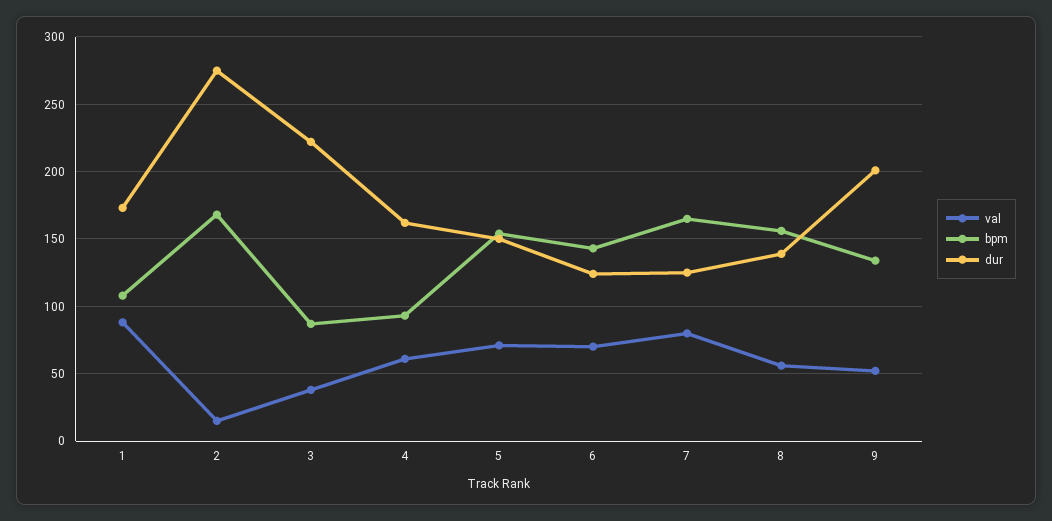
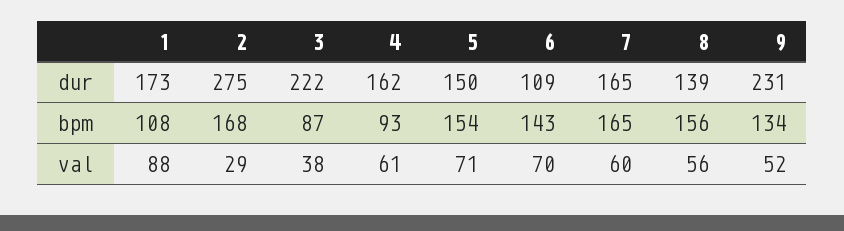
  {
    "val": {
      "1": 88,
-     "2": 15,
+     "2": 29,
      "3": 38,
      "4": 61,
      "5": 71,
      "6": 70,
-     "7": 80,
+     "7": 60,
      "8": 56,
      "9": 52
    },
    "bpm": {
      "1": 108,
      "2": 168,
      "3": 87,
      "4": 93,
      "5": 154,
      "6": 143,
      "7": 165,
      "8": 156,
      "9": 134
    },
    "dur": {
      "1": 173,
      "2": 275,
      "3": 222,
      "4": 162,
      "5": 150,
-     "6": 125,
+     "6": 109,
-     "7": 125,
+     "7": 165,
      "8": 139,
-     "9": 200
+     "9": 231
    }
  }

